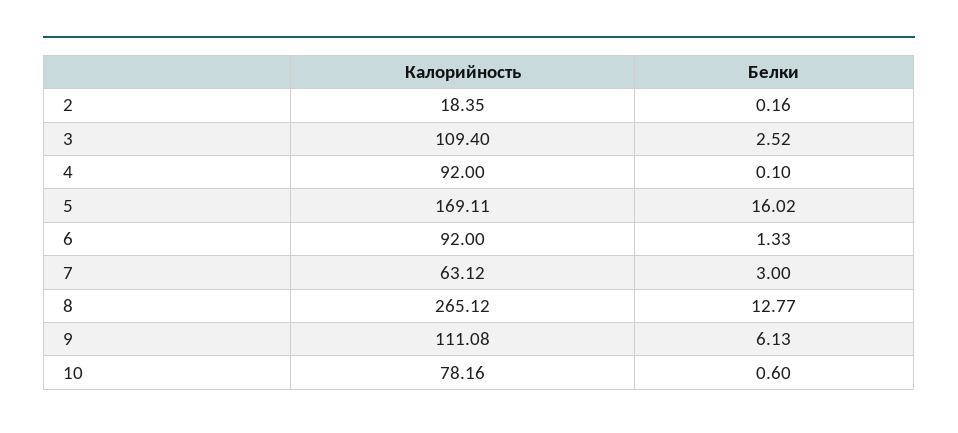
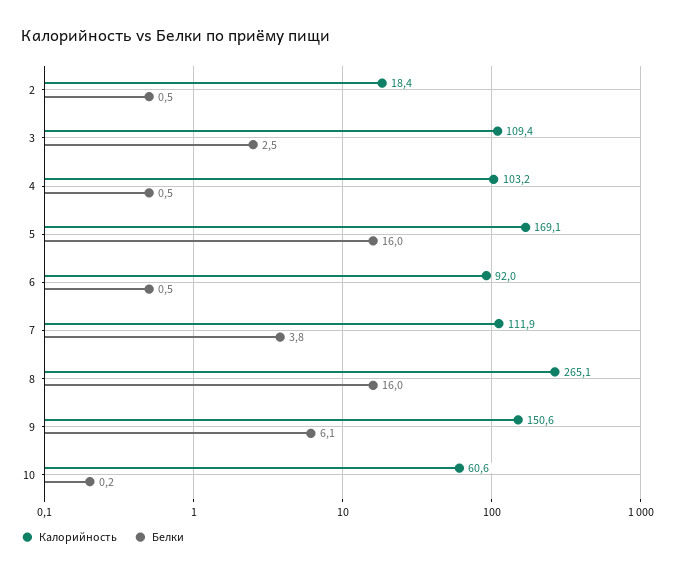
  {
    "Калорийность": {
      "2": 18.35,
      "3": 109.4,
-     "4": 92,
+     "4": 103.2,
      "5": 169.11,
      "6": 92,
-     "7": 63.12,
+     "7": 111.9,
      "8": 265.12,
-     "9": 111.08,
+     "9": 150.6,
-     "10": 78.16
+     "10": 60.6
    },
    "Белки": {
-     "2": 0.16,
+     "2": 0.5,
      "3": 2.52,
-     "4": 0.1,
+     "4": 0.5,
      "5": 16.02,
-     "6": 1.33,
+     "6": 0.5,
-     "7": 3,
+     "7": 3.8,
-     "8": 12.77,
+     "8": 16,
      "9": 6.13,
-     "10": 0.6
+     "10": 0.2
    }
  }

